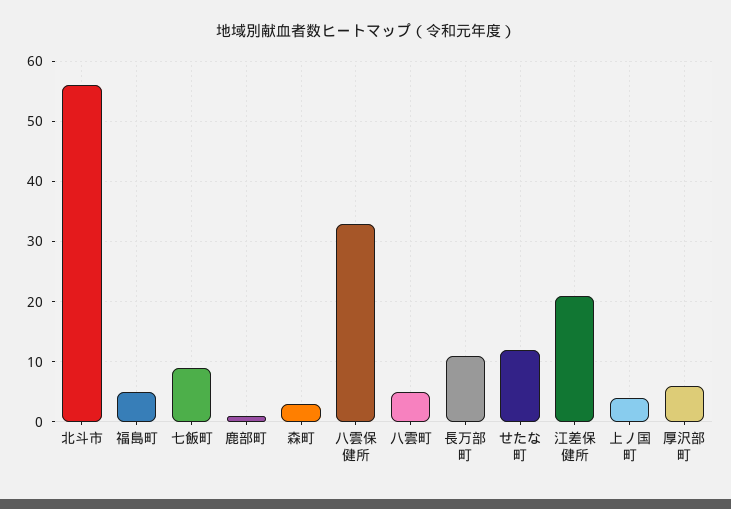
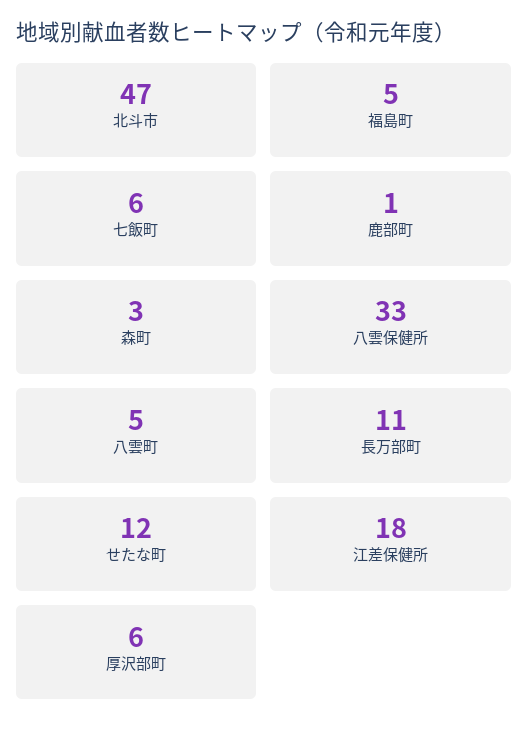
  {
-   "北斗市": 56,
+   "北斗市": 47,
    "福島町": 5,
-   "七飯町": 9,
+   "七飯町": 6,
    "鹿部町": 1,
    "森町": 3,
    "八雲保健所": 33,
    "八雲町": 5,
    "長万部町": 11,
    "せたな町": 12,
-   "江差保健所": 21,
+   "江差保健所": 18,
-   "上ノ国町": 4,
    "厚沢部町": 6
  }

